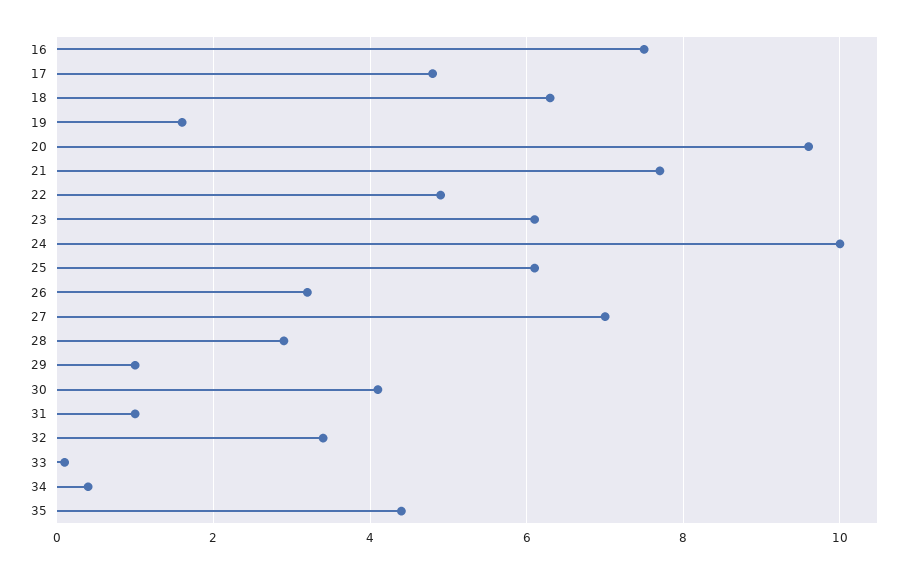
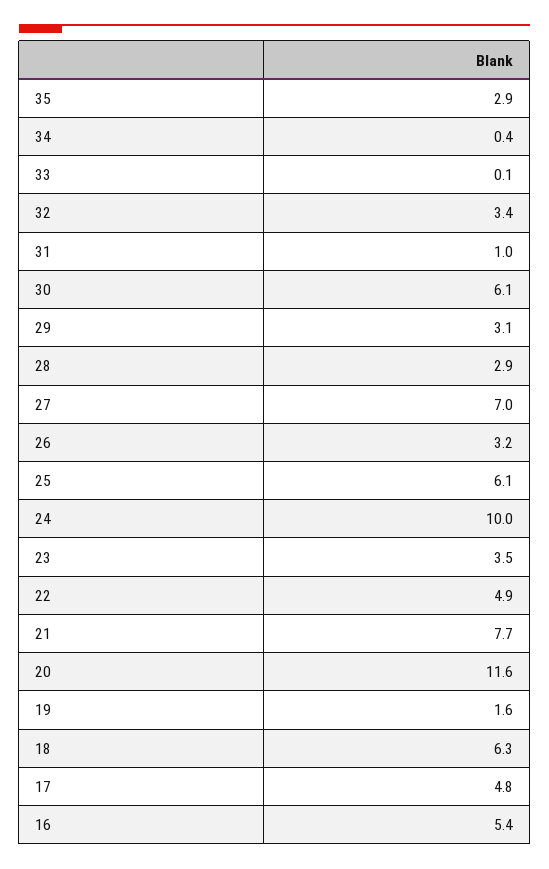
  {
-   "16": 7.5,
+   "16": 5.4,
    "17": 4.8,
    "18": 6.3,
    "19": 1.6,
-   "20": 9.5,
+   "20": 11.6,
    "21": 7.7,
    "22": 4.9,
-   "23": 6,
+   "23": 3.5,
    "24": 10,
    "25": 6.1,
    "26": 3.2,
    "27": 7,
    "28": 2.9,
-   "29": 1,
+   "29": 3.1,
-   "30": 4,
+   "30": 6.1,
    "31": 1,
    "32": 3.4,
    "33": 0.1,
    "34": 0.4,
-   "35": 4.5
+   "35": 2.9
  }

